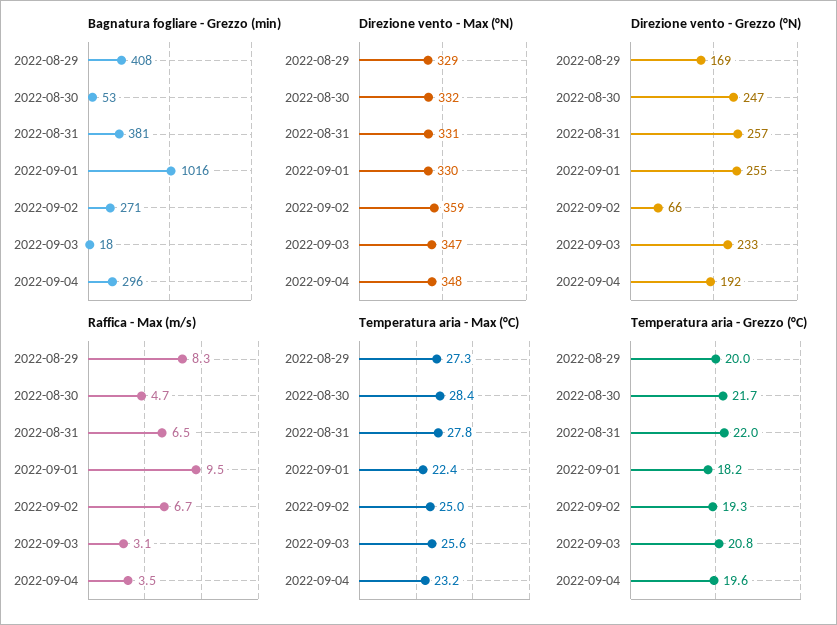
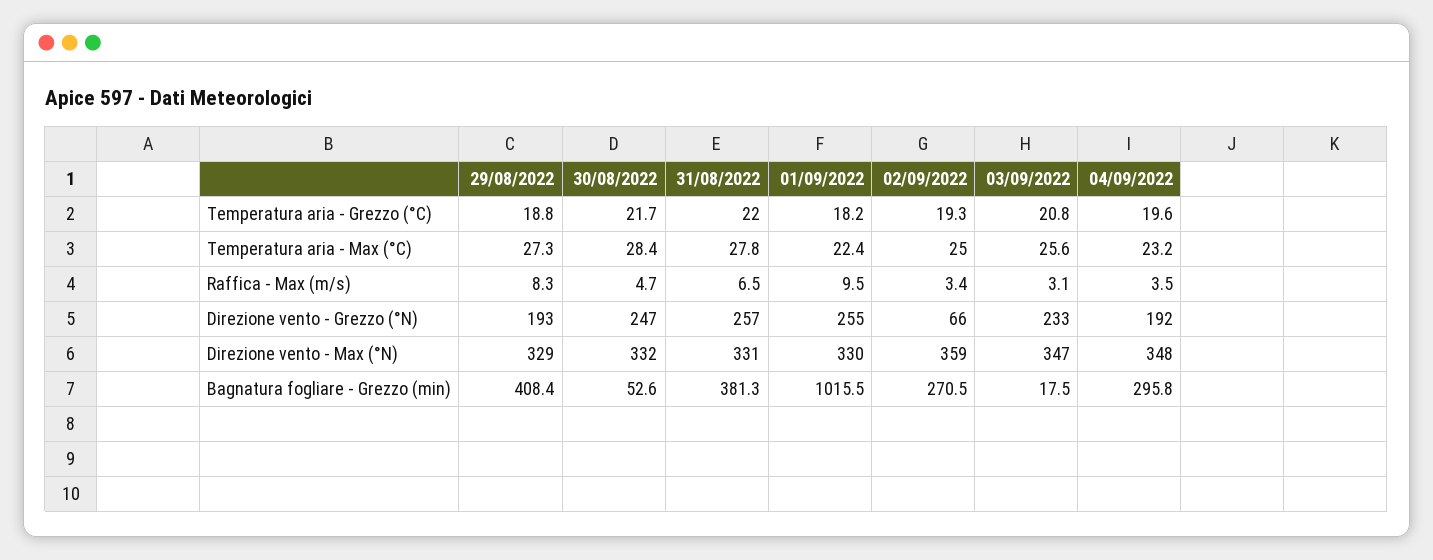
  {
    "Bagnatura fogliare - Grezzo (min)": {
      "2022-08-29": 408.4,
      "2022-08-30": 52.6,
      "2022-08-31": 381.3,
      "2022-09-01": 1015.5,
      "2022-09-02": 270.5,
      "2022-09-03": 17.5,
      "2022-09-04": 295.8
    },
    "Direzione vento - Max (°N)": {
      "2022-08-29": 329,
      "2022-08-30": 332,
      "2022-08-31": 331,
      "2022-09-01": 330,
      "2022-09-02": 359,
      "2022-09-03": 347,
      "2022-09-04": 348
    },
    "Direzione vento - Grezzo (°N)": {
-     "2022-08-29": 169,
+     "2022-08-29": 193,
      "2022-08-30": 247,
      "2022-08-31": 257,
      "2022-09-01": 255,
      "2022-09-02": 66,
      "2022-09-03": 233,
      "2022-09-04": 192
    },
    "Raffica - Max (m/s)": {
      "2022-08-29": 8.3,
      "2022-08-30": 4.7,
      "2022-08-31": 6.5,
      "2022-09-01": 9.5,
-     "2022-09-02": 6.7,
+     "2022-09-02": 3.4,
      "2022-09-03": 3.1,
      "2022-09-04": 3.5
    },
    "Temperatura aria - Max (°C)": {
      "2022-08-29": 27.3,
      "2022-08-30": 28.4,
      "2022-08-31": 27.8,
      "2022-09-01": 22.4,
      "2022-09-02": 25,
      "2022-09-03": 25.6,
      "2022-09-04": 23.2
    },
    "Temperatura aria - Grezzo (°C)": {
-     "2022-08-29": 20,
+     "2022-08-29": 18.8,
      "2022-08-30": 21.7,
      "2022-08-31": 22,
      "2022-09-01": 18.2,
      "2022-09-02": 19.3,
      "2022-09-03": 20.8,
      "2022-09-04": 19.6
    }
  }

